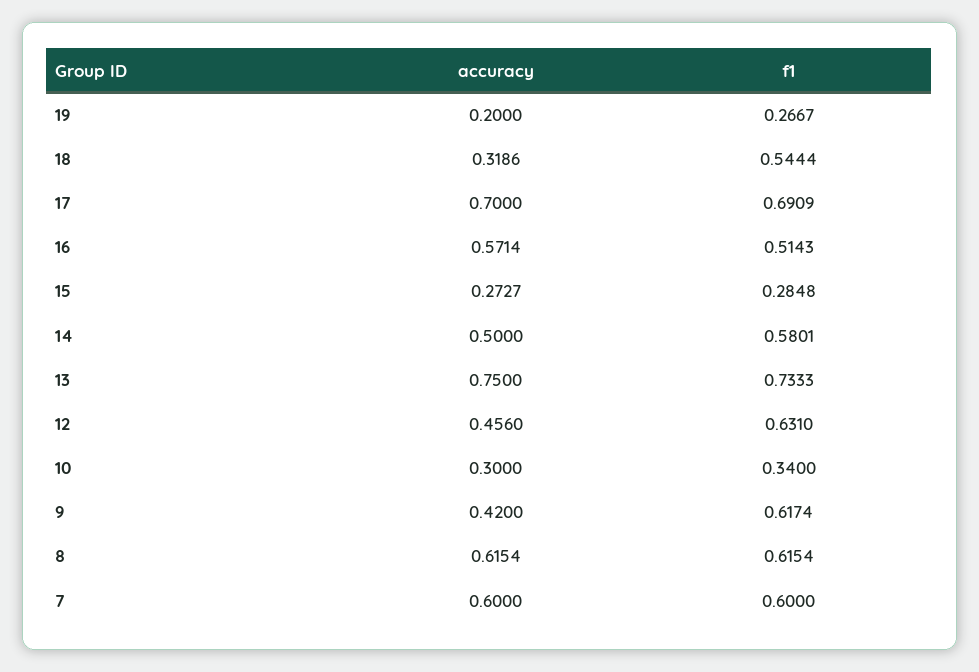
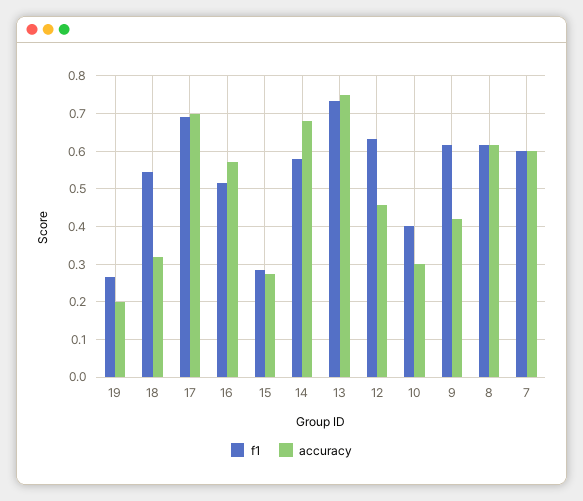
  {
    "accuracy": {
      "19": 0.2,
      "18": 0.3186,
      "17": 0.7,
      "16": 0.5714,
      "15": 0.2727,
-     "14": 0.5,
+     "14": 0.68,
      "13": 0.75,
      "12": 0.456,
      "10": 0.3,
      "9": 0.42,
      "8": 0.6154,
      "7": 0.6
    },
    "f1": {
      "19": 0.2667,
      "18": 0.5444,
      "17": 0.6909,
      "16": 0.5143,
      "15": 0.2848,
      "14": 0.5801,
      "13": 0.7333,
      "12": 0.631,
-     "10": 0.34,
+     "10": 0.4,
      "9": 0.6174,
      "8": 0.6154,
      "7": 0.6
    }
  }

